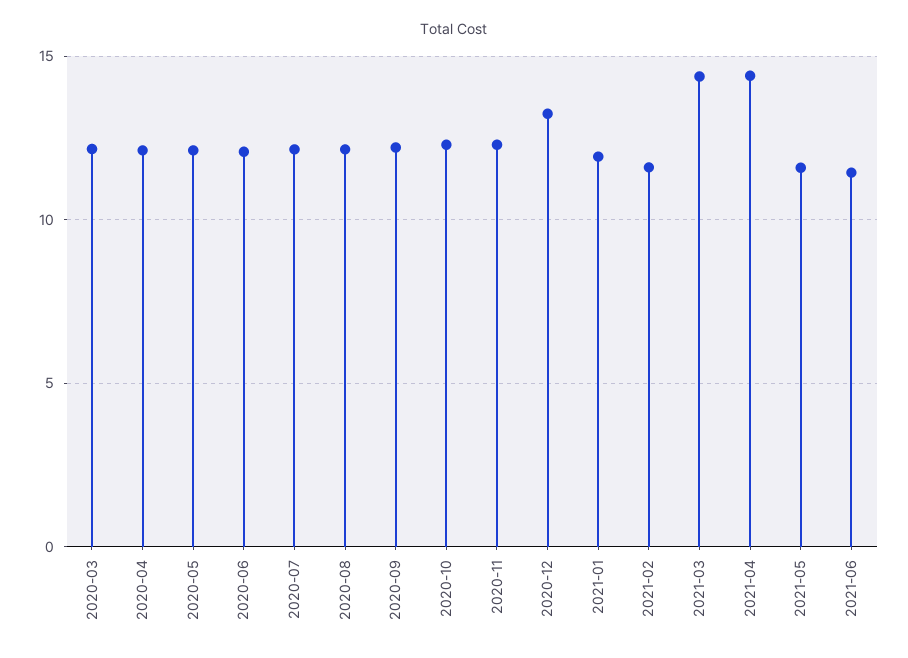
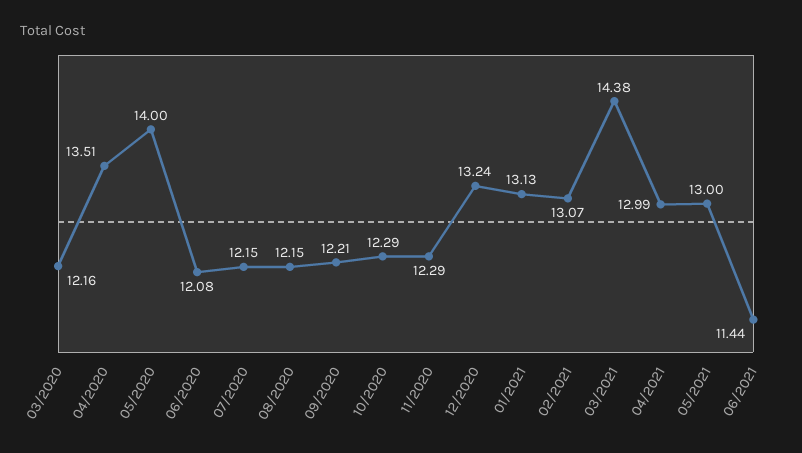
  {
    "2020-03": 12.16,
-   "2020-04": 12,
+   "2020-04": 13.51,
-   "2020-05": 12,
+   "2020-05": 14,
    "2020-06": 12.08,
    "2020-07": 12.15,
    "2020-08": 12.15,
    "2020-09": 12.21,
    "2020-10": 12.29,
    "2020-11": 12.29,
    "2020-12": 13.24,
-   "2021-01": 12,
+   "2021-01": 13.13,
-   "2021-02": 11.5,
+   "2021-02": 13.07,
    "2021-03": 14.38,
-   "2021-04": 14.5,
+   "2021-04": 12.99,
-   "2021-05": 11.5,
+   "2021-05": 13,
    "2021-06": 11.44
  }

